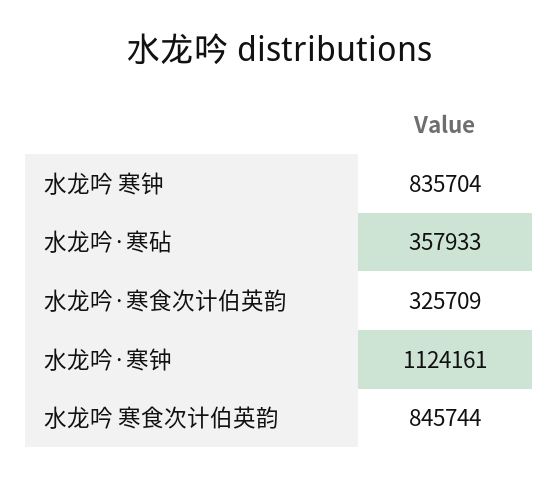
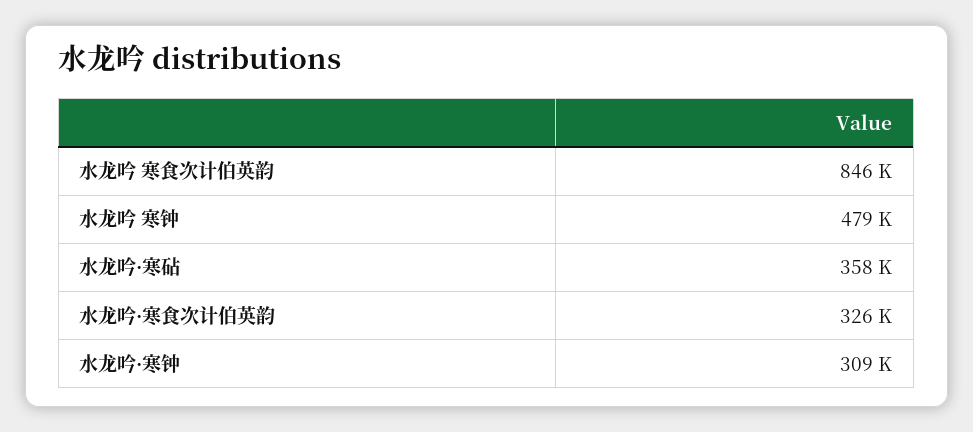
  {
-   "水龙吟 寒钟": 835704,
+   "水龙吟 寒钟": 479000,
    "水龙吟·寒砧": 357933,
    "水龙吟·寒食次计伯英韵": 325709,
-   "水龙吟·寒钟": 1124161,
+   "水龙吟·寒钟": 309000,
    "水龙吟 寒食次计伯英韵": 845744
  }

